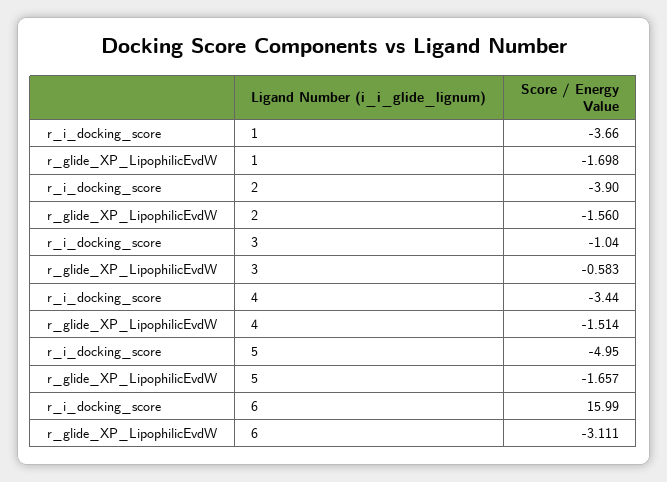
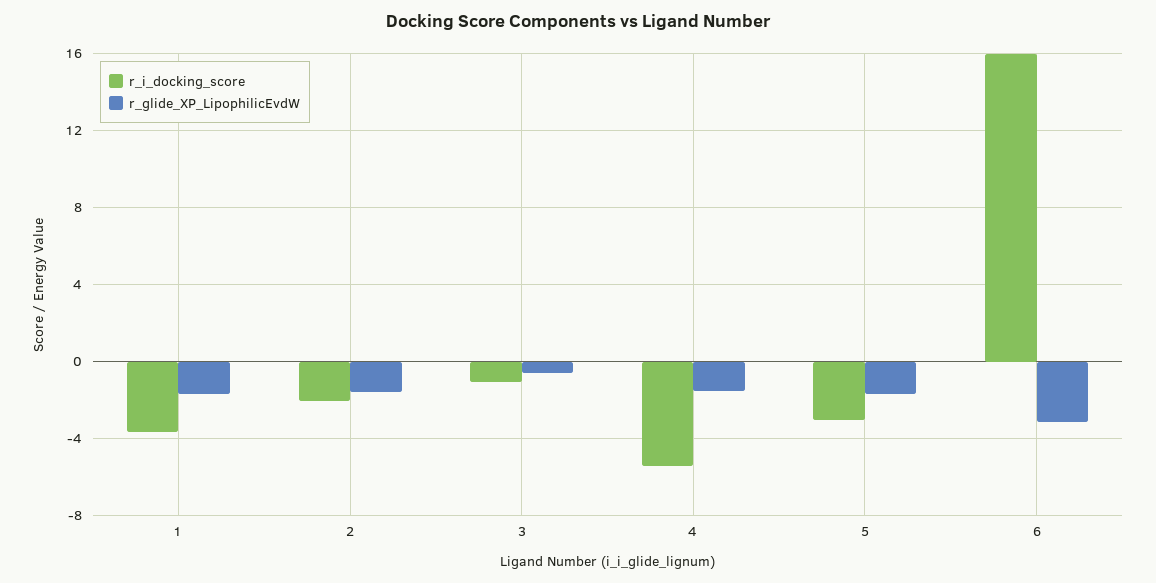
  {
    "r_i_docking_score": {
      "1": -3.66,
-     "2": -3.9,
+     "2": -2,
      "3": -1.04,
-     "4": -3.44,
+     "4": -5.5,
-     "5": -4.95,
+     "5": -3,
      "6": 15.99
    },
    "r_glide_XP_LipophilicEvdW": {
      "1": -1.698,
      "2": -1.56,
      "3": -0.583,
      "4": -1.514,
      "5": -1.657,
      "6": -3.111
    }
  }

